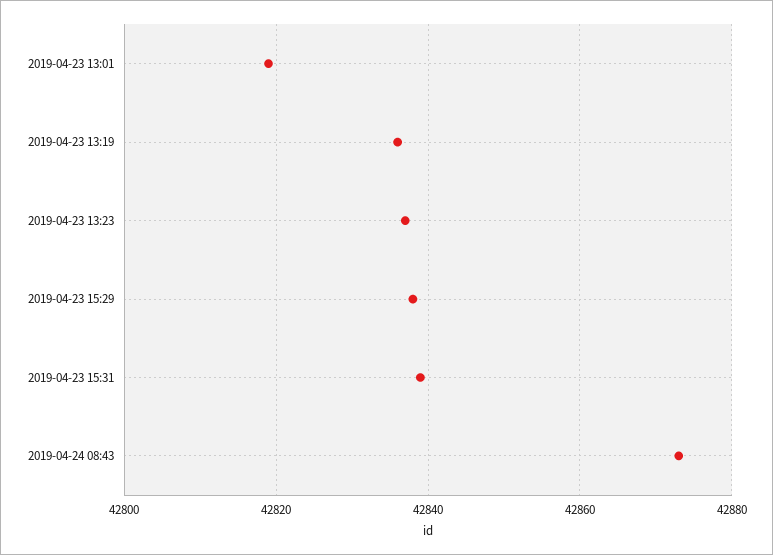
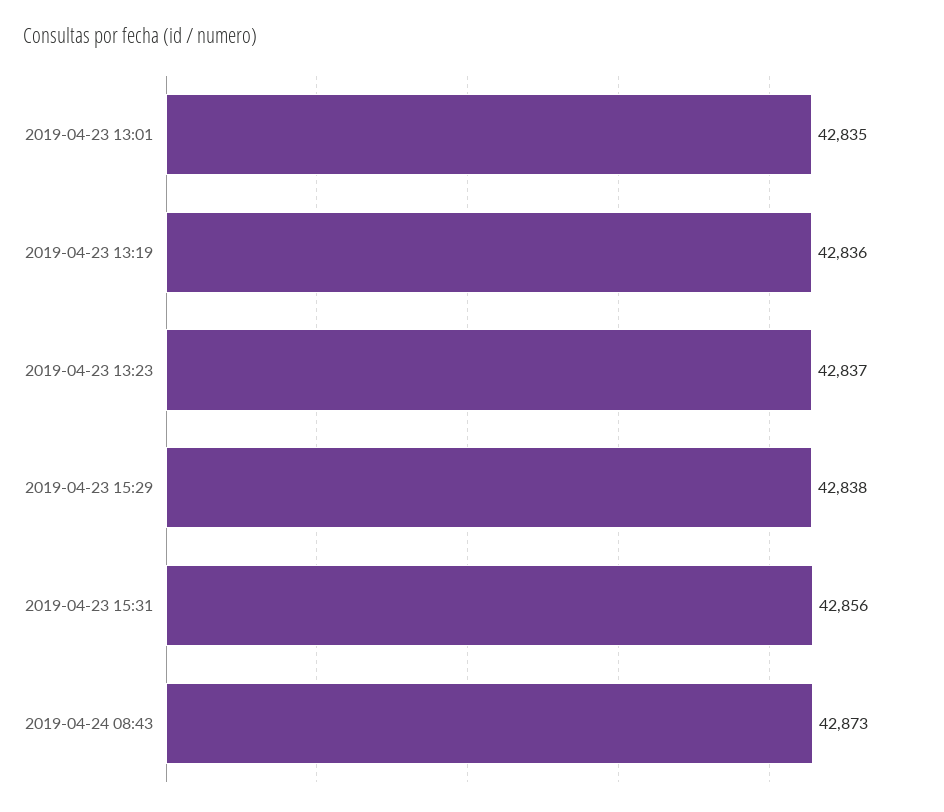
  {
-   "2019-04-23 13:01": 42820,
+   "2019-04-23 13:01": 42835,
    "2019-04-23 13:19": 42836,
    "2019-04-23 13:23": 42837,
    "2019-04-23 15:29": 42838,
-   "2019-04-23 15:31": 42840,
+   "2019-04-23 15:31": 42856,
    "2019-04-24 08:43": 42873
  }

